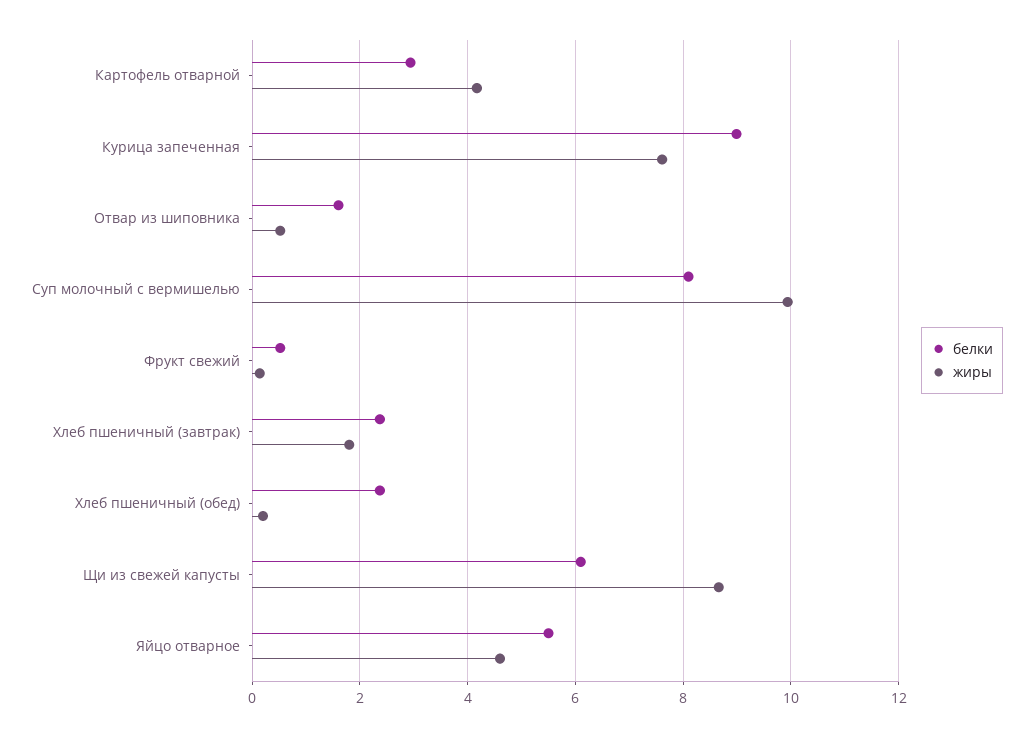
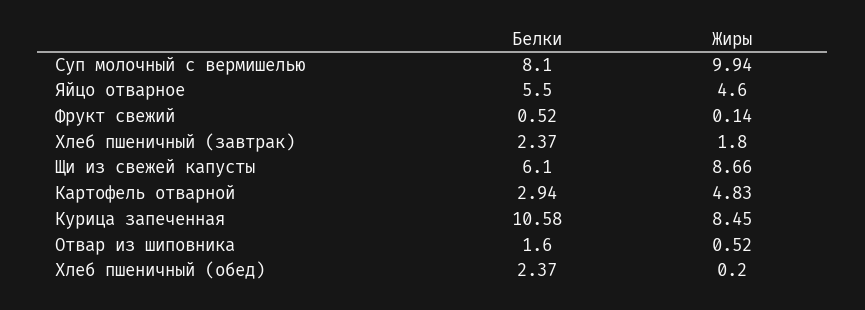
  {
    "белки": {
      "Картофель отварной": 2.94,
-     "Курица запеченная": 9,
+     "Курица запеченная": 10.58,
      "Отвар из шиповника": 1.6,
      "Суп молочный с вермишелью": 8.1,
      "Фрукт свежий": 0.52,
      "Хлеб пшеничный (завтрак)": 2.37,
      "Хлеб пшеничный (обед)": 2.37,
      "Щи из свежей капусты": 6.1,
      "Яйцо отварное": 5.5
    },
    "жиры": {
-     "Картофель отварной": 4.2,
+     "Картофель отварной": 4.83,
-     "Курица запеченная": 7.6,
+     "Курица запеченная": 8.45,
      "Отвар из шиповника": 0.52,
      "Суп молочный с вермишелью": 9.94,
      "Фрукт свежий": 0.14,
      "Хлеб пшеничный (завтрак)": 1.8,
      "Хлеб пшеничный (обед)": 0.2,
      "Щи из свежей капусты": 8.66,
      "Яйцо отварное": 4.6
    }
  }

